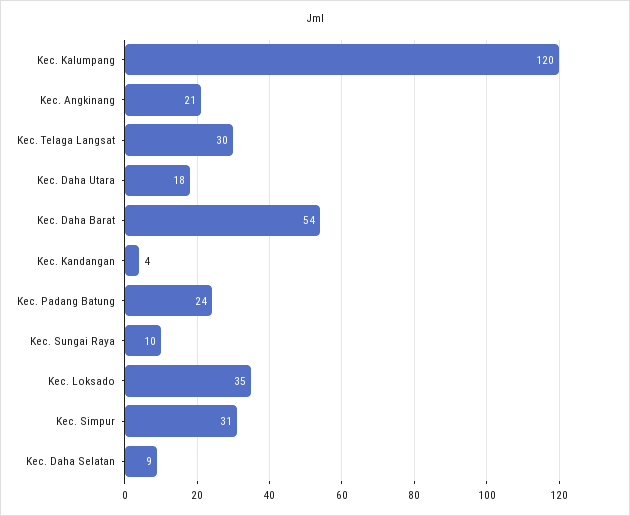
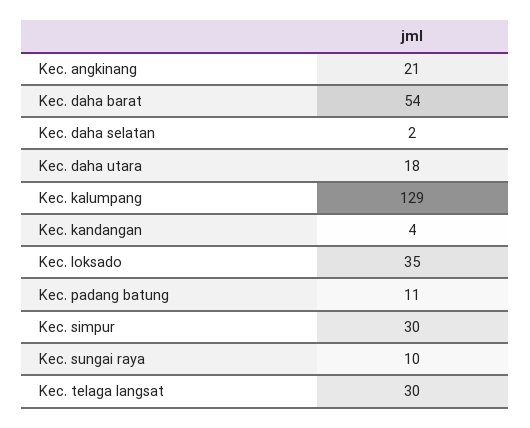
  {
-   "Kec. Kalumpang": 120,
+   "Kec. Kalumpang": 129,
    "Kec. Angkinang": 21,
    "Kec. Telaga Langsat": 30,
    "Kec. Daha Utara": 18,
    "Kec. Daha Barat": 54,
    "Kec. Kandangan": 4,
-   "Kec. Padang Batung": 24,
+   "Kec. Padang Batung": 11,
    "Kec. Sungai Raya": 10,
    "Kec. Loksado": 35,
-   "Kec. Simpur": 31,
+   "Kec. Simpur": 30,
-   "Kec. Daha Selatan": 9
+   "Kec. Daha Selatan": 2
  }

